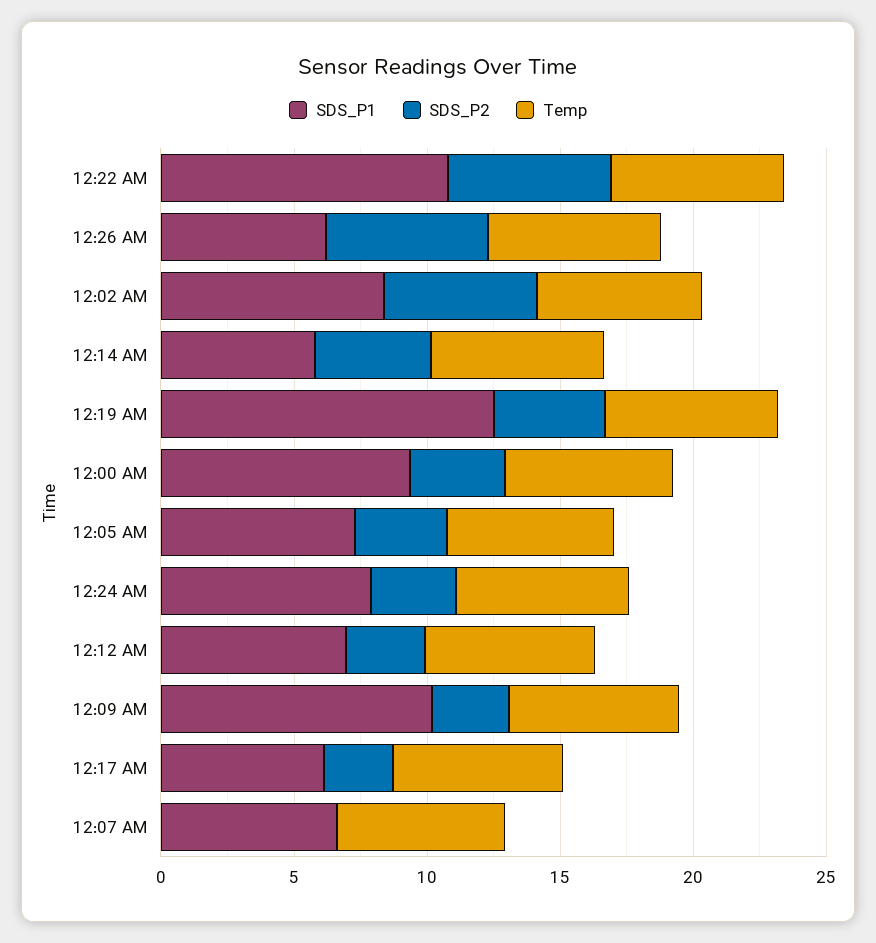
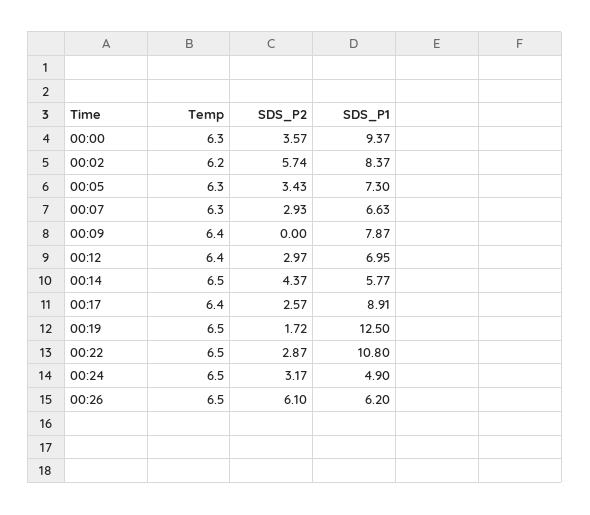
  {
    "SDS_P1": {
      "12:22 AM": 10.8,
      "12:26 AM": 6.2,
      "12:02 AM": 8.37,
      "12:14 AM": 5.77,
      "12:19 AM": 12.5,
      "12:00 AM": 9.37,
      "12:05 AM": 7.3,
-     "12:24 AM": 8,
+     "12:24 AM": 4.9,
      "12:12 AM": 6.95,
-     "12:09 AM": 10,
+     "12:09 AM": 7.87,
-     "12:17 AM": 6,
+     "12:17 AM": 8.91,
      "12:07 AM": 6.63
    },
    "SDS_P2": {
-     "12:22 AM": 6,
+     "12:22 AM": 2.87,
      "12:26 AM": 6.1,
      "12:02 AM": 5.74,
      "12:14 AM": 4.37,
-     "12:19 AM": 4,
+     "12:19 AM": 1.72,
      "12:00 AM": 3.57,
      "12:05 AM": 3.43,
      "12:24 AM": 3.17,
      "12:12 AM": 2.97,
-     "12:09 AM": 3,
+     "12:09 AM": 0,
      "12:17 AM": 2.57,
-     "12:07 AM": 0
+     "12:07 AM": 2.93
    },
    "Temp": {
      "12:22 AM": 6.5,
      "12:26 AM": 6.5,
      "12:02 AM": 6.2,
      "12:14 AM": 6.5,
      "12:19 AM": 6.5,
      "12:00 AM": 6.3,
      "12:05 AM": 6.3,
      "12:24 AM": 6.5,
      "12:12 AM": 6.4,
      "12:09 AM": 6.4,
      "12:17 AM": 6.4,
      "12:07 AM": 6.3
    }
  }

